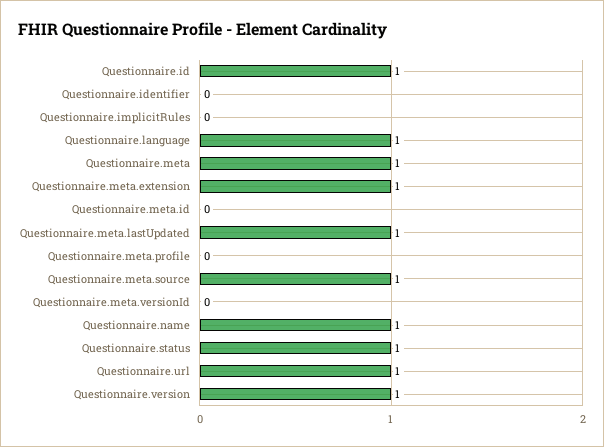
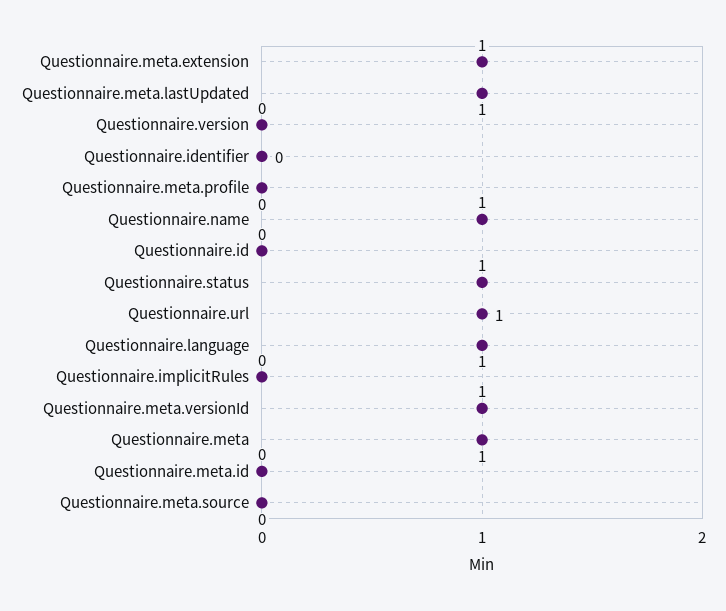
  {
-   "Questionnaire.id": 1,
+   "Questionnaire.id": 0,
    "Questionnaire.identifier": 0,
    "Questionnaire.implicitRules": 0,
    "Questionnaire.language": 1,
    "Questionnaire.meta": 1,
    "Questionnaire.meta.extension": 1,
    "Questionnaire.meta.id": 0,
    "Questionnaire.meta.lastUpdated": 1,
    "Questionnaire.meta.profile": 0,
-   "Questionnaire.meta.source": 1,
+   "Questionnaire.meta.source": 0,
-   "Questionnaire.meta.versionId": 0,
+   "Questionnaire.meta.versionId": 1,
    "Questionnaire.name": 1,
    "Questionnaire.status": 1,
    "Questionnaire.url": 1,
-   "Questionnaire.version": 1
+   "Questionnaire.version": 0
  }

